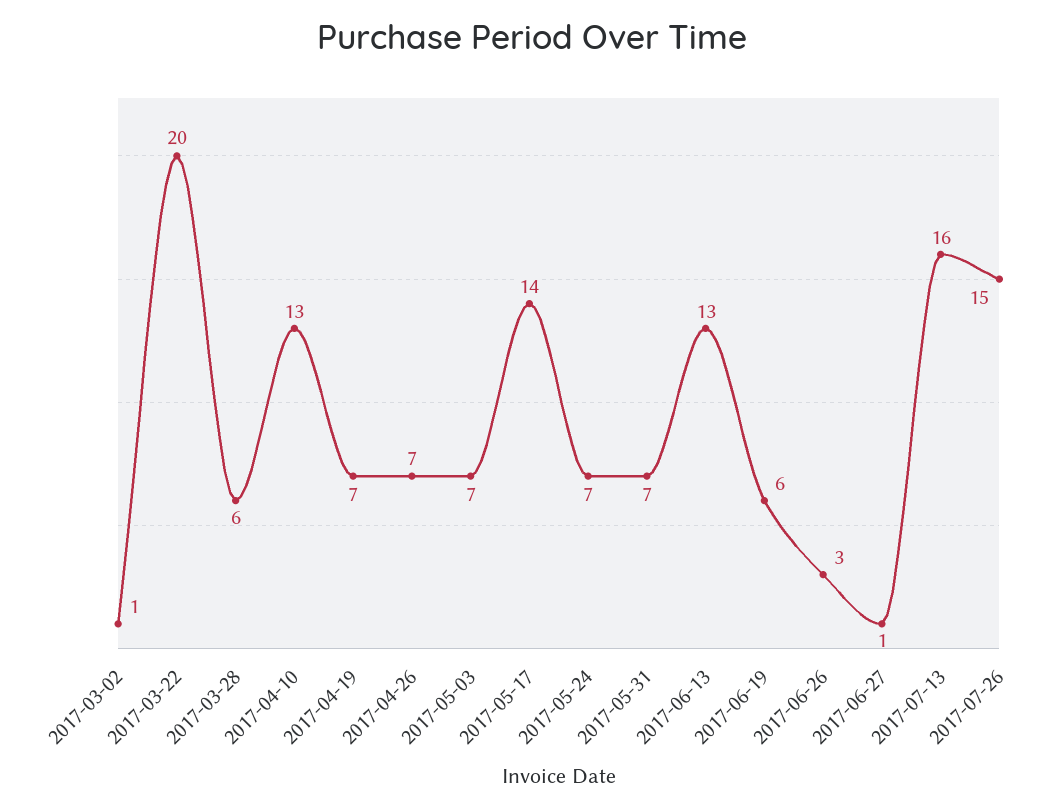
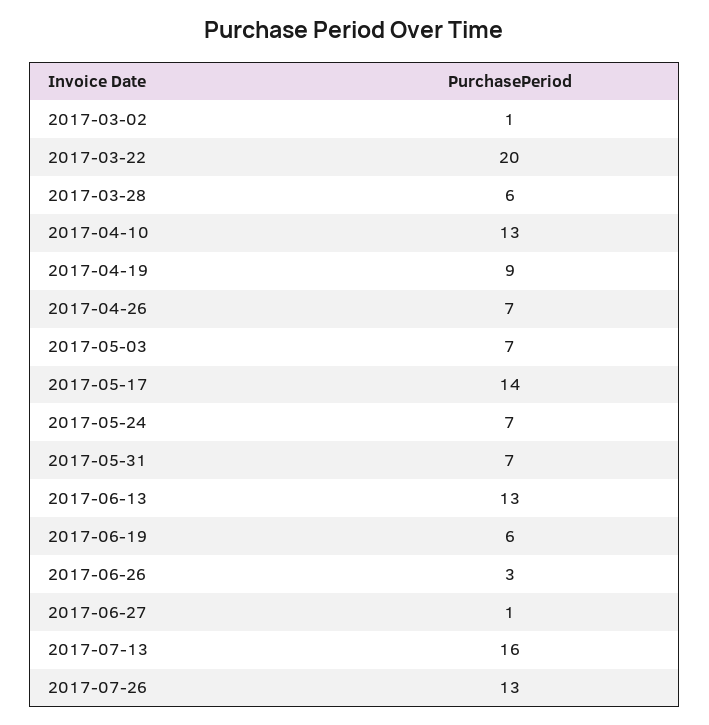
  {
    "2017-03-02": 1,
    "2017-03-22": 20,
    "2017-03-28": 6,
    "2017-04-10": 13,
-   "2017-04-19": 7,
+   "2017-04-19": 9,
    "2017-04-26": 7,
    "2017-05-03": 7,
    "2017-05-17": 14,
    "2017-05-24": 7,
    "2017-05-31": 7,
    "2017-06-13": 13,
    "2017-06-19": 6,
    "2017-06-26": 3,
    "2017-06-27": 1,
    "2017-07-13": 16,
-   "2017-07-26": 15
+   "2017-07-26": 13
  }

